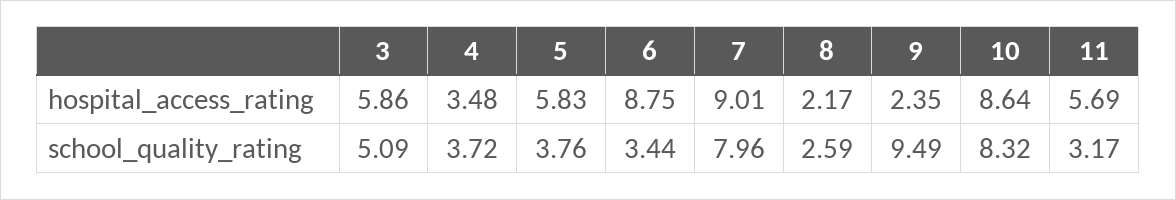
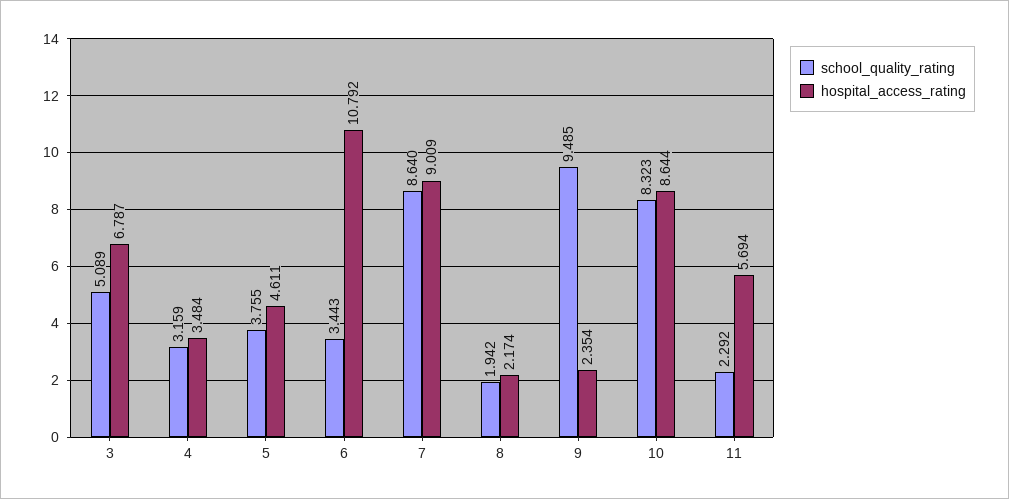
  {
    "hospital_access_rating": {
-     "3": 5.86,
+     "3": 6.787,
      "4": 3.484,
-     "5": 5.83,
+     "5": 4.611,
-     "6": 8.75,
+     "6": 10.792,
      "7": 9.009,
      "8": 2.174,
      "9": 2.354,
      "10": 8.644,
      "11": 5.694
    },
    "school_quality_rating": {
      "3": 5.089,
-     "4": 3.72,
+     "4": 3.159,
      "5": 3.755,
      "6": 3.443,
-     "7": 7.96,
+     "7": 8.64,
-     "8": 2.59,
+     "8": 1.942,
      "9": 9.485,
      "10": 8.323,
-     "11": 3.17
+     "11": 2.292
    }
  }

